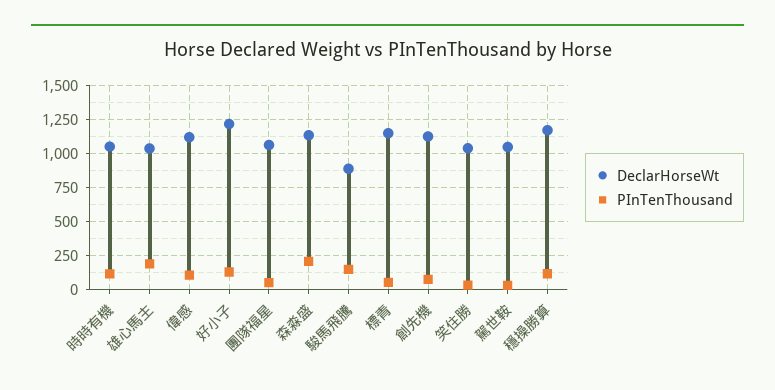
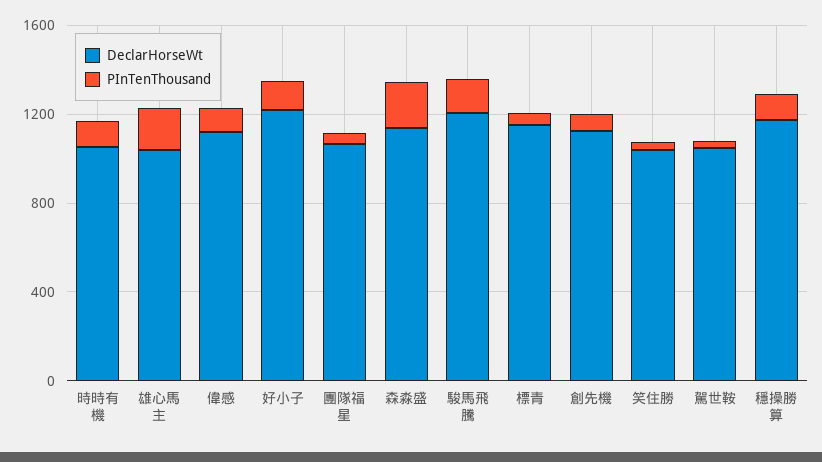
  {
    "DeclarHorseWt": {
      "時時有機": 1050,
      "雄心馬主": 1050,
      "偉感": 1100,
      "好小子": 1200,
      "團隊福星": 1050,
      "森淼盛": 1150,
-     "駿馬飛騰": 900,
+     "駿馬飛騰": 1200,
      "標青": 1150,
      "創先機": 1150,
      "笑住勝": 1050,
      "駕世鞍": 1050,
      "穩操勝算": 1150
    },
    "PInTenThousand": {
      "時時有機": 100,
      "雄心馬主": 200,
      "偉感": 100,
      "好小子": 150,
      "團隊福星": 50,
      "森淼盛": 200,
      "駿馬飛騰": 150,
      "標青": 50,
      "創先機": 100,
      "笑住勝": 50,
      "駕世鞍": 50,
      "穩操勝算": 100
    }
  }

